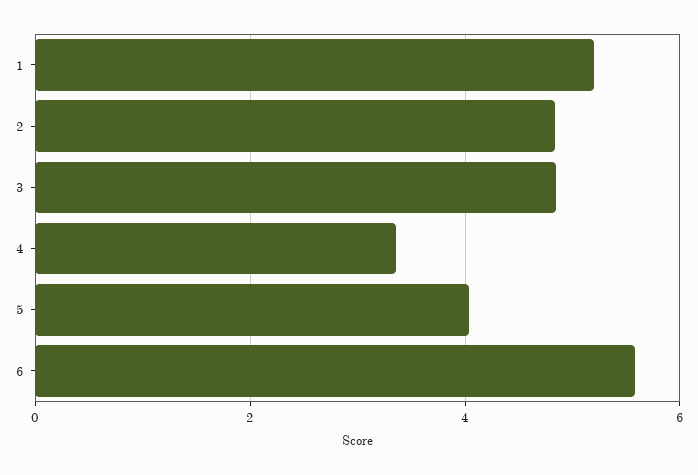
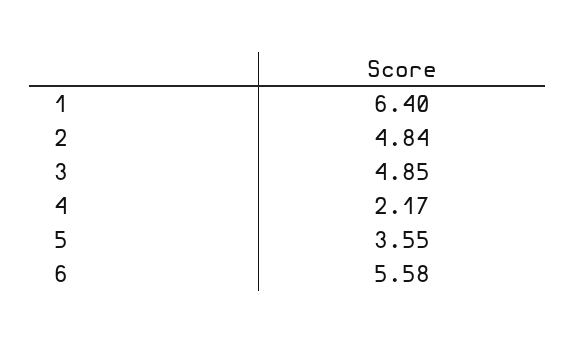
  {
-   "1": 5.2,
+   "1": 6.4,
    "2": 4.84,
    "3": 4.85,
-   "4": 3.4,
+   "4": 2.17,
-   "5": 4,
+   "5": 3.55,
    "6": 5.58
  }

